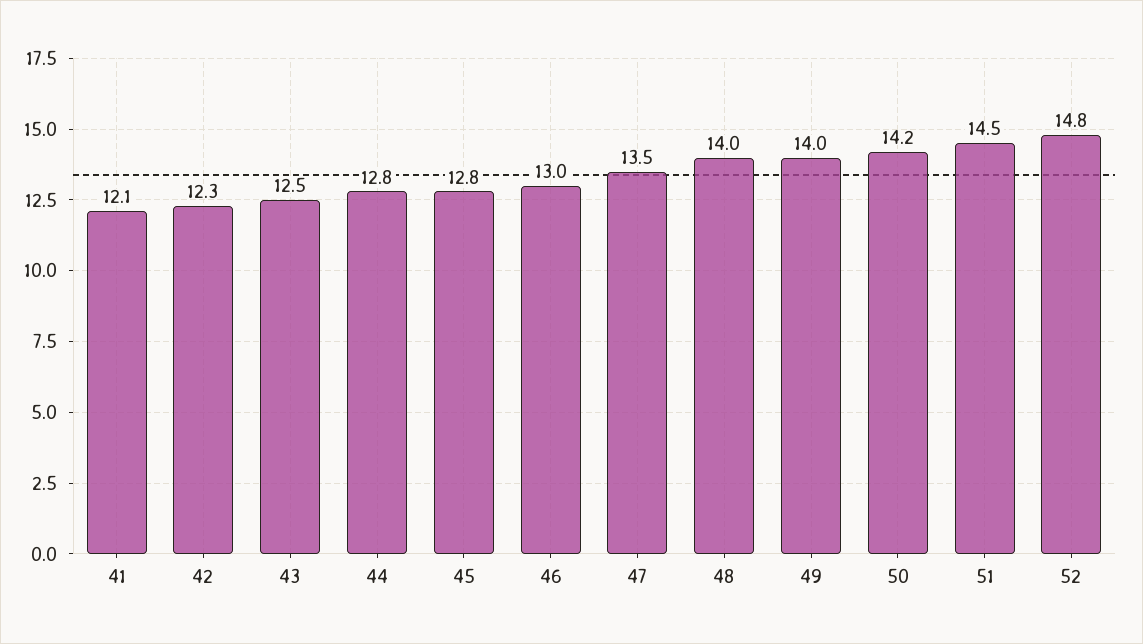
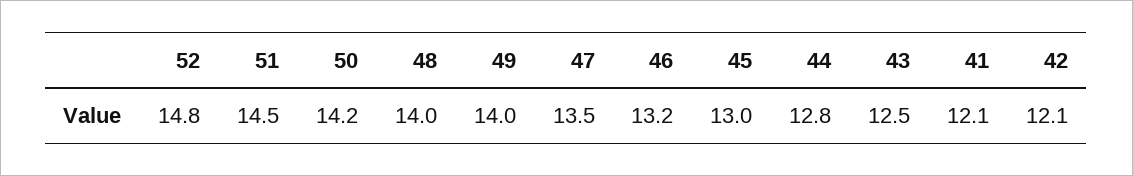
  {
    "41": 12.1,
-   "42": 12.3,
+   "42": 12.1,
    "43": 12.5,
    "44": 12.8,
-   "45": 12.8,
+   "45": 13,
-   "46": 13,
+   "46": 13.2,
    "47": 13.5,
    "48": 14,
    "49": 14,
    "50": 14.2,
    "51": 14.5,
    "52": 14.8
  }

